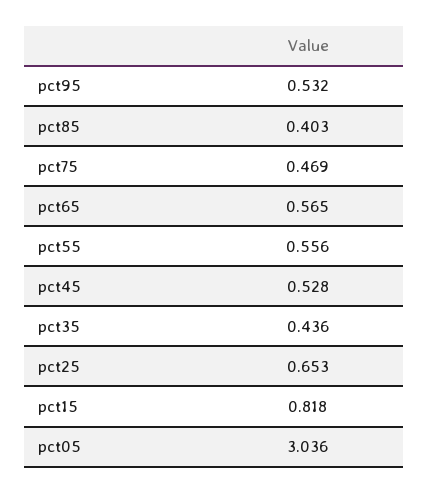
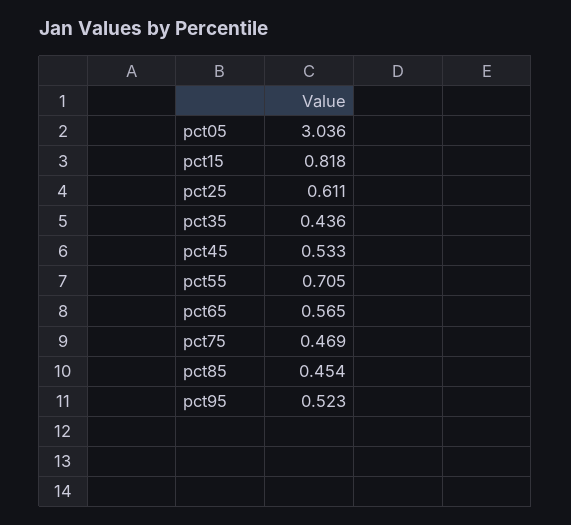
  {
-   "pct95": 0.532,
+   "pct95": 0.523,
-   "pct85": 0.403,
+   "pct85": 0.454,
    "pct75": 0.469,
    "pct65": 0.565,
-   "pct55": 0.556,
+   "pct55": 0.705,
-   "pct45": 0.528,
+   "pct45": 0.533,
    "pct35": 0.436,
-   "pct25": 0.653,
+   "pct25": 0.611,
    "pct15": 0.818,
    "pct05": 3.036
  }

